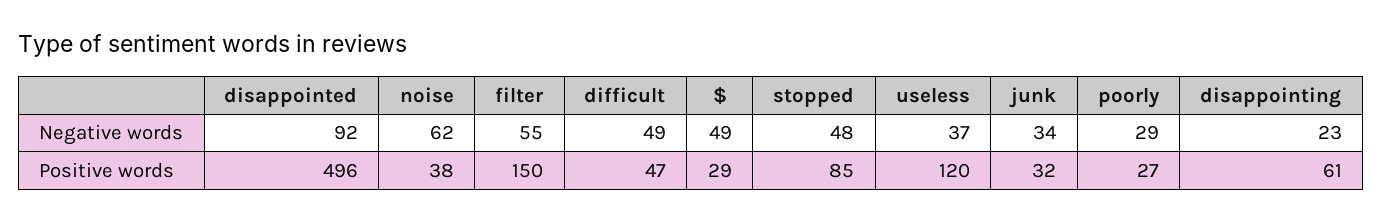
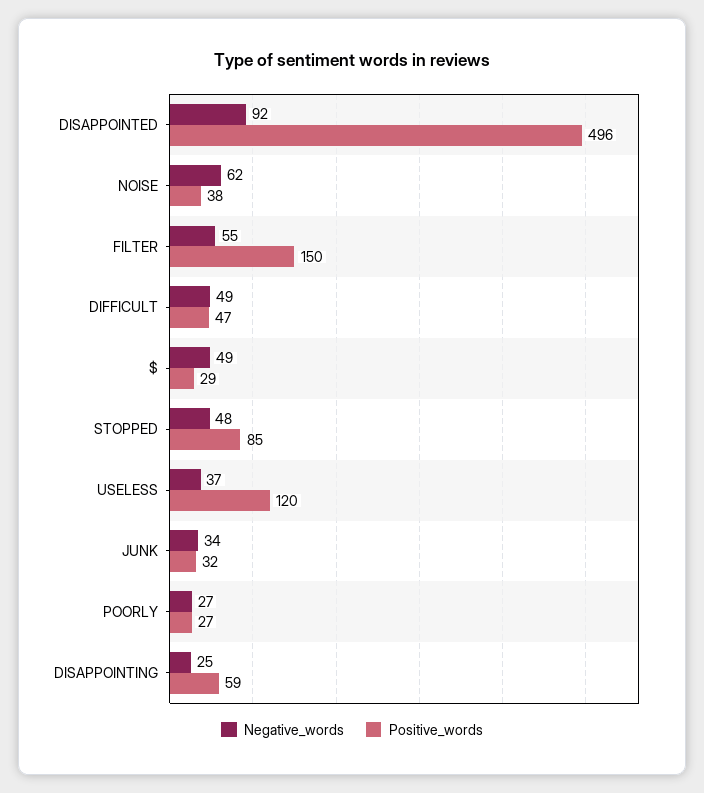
  {
    "Negative words": {
      "disappointed": 92,
      "noise": 62,
      "filter": 55,
      "difficult": 49,
      "$": 49,
      "stopped": 48,
      "useless": 37,
      "junk": 34,
-     "poorly": 29,
+     "poorly": 27,
-     "disappointing": 23
+     "disappointing": 25
    },
    "Positive words": {
      "disappointed": 496,
      "noise": 38,
      "filter": 150,
      "difficult": 47,
      "$": 29,
      "stopped": 85,
      "useless": 120,
      "junk": 32,
      "poorly": 27,
-     "disappointing": 61
+     "disappointing": 59
    }
  }

